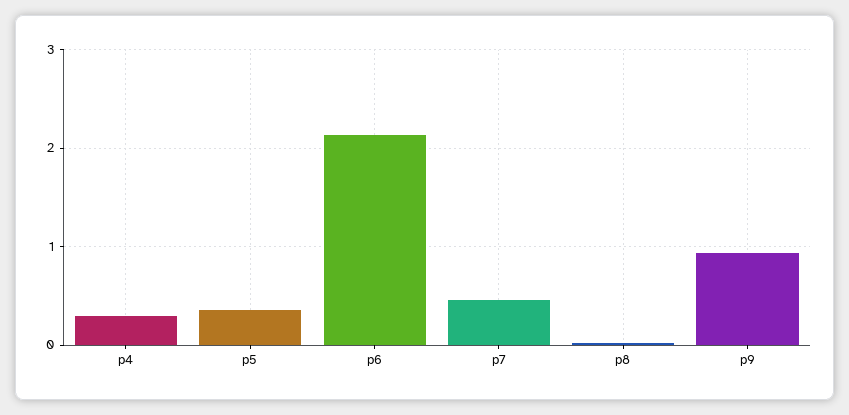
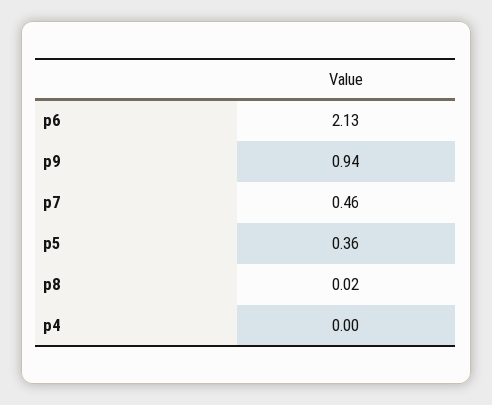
  {
-   "p4": 0.3,
+   "p4": 0,
    "p5": 0.36,
    "p6": 2.13,
    "p7": 0.46,
    "p8": 0.02,
    "p9": 0.94
  }

